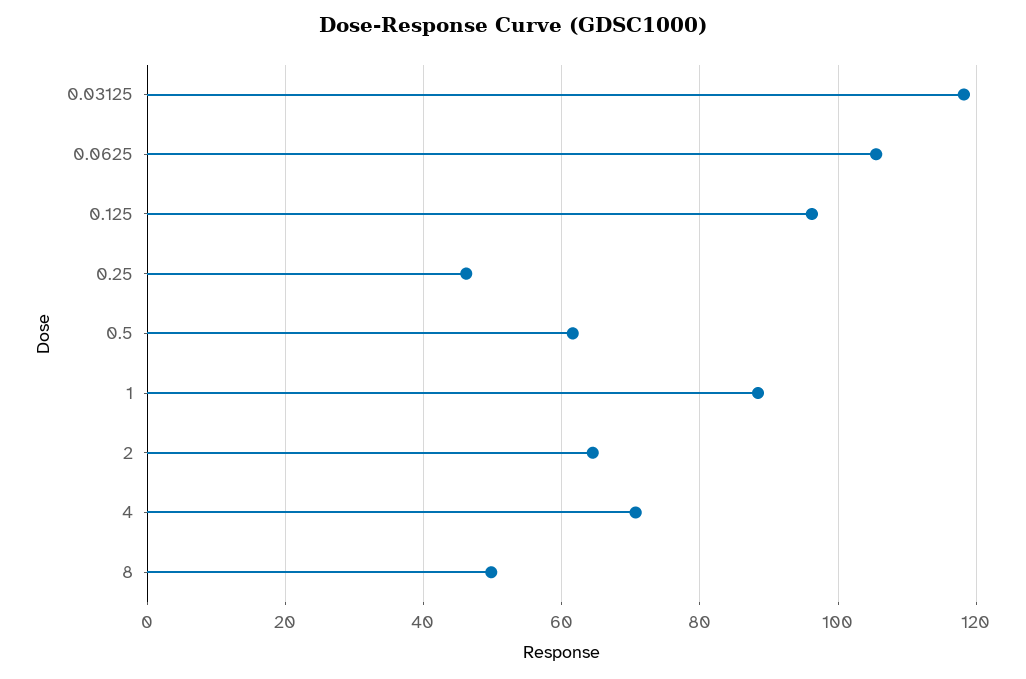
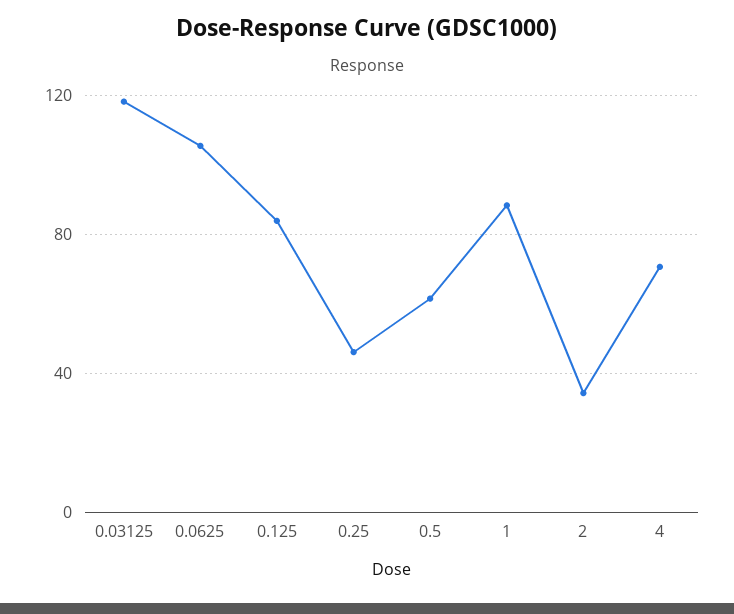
  {
    "0.03125": 118,
    "0.0625": 106,
-   "0.125": 96,
+   "0.125": 85,
    "0.25": 46,
    "0.5": 62,
    "1": 88,
-   "2": 64,
+   "2": 35,
-   "4": 70,
+   "4": 70
-   "8": 50
  }

